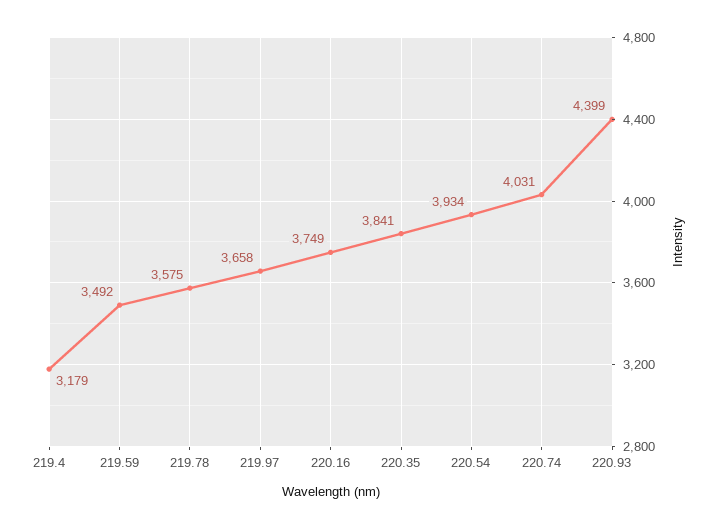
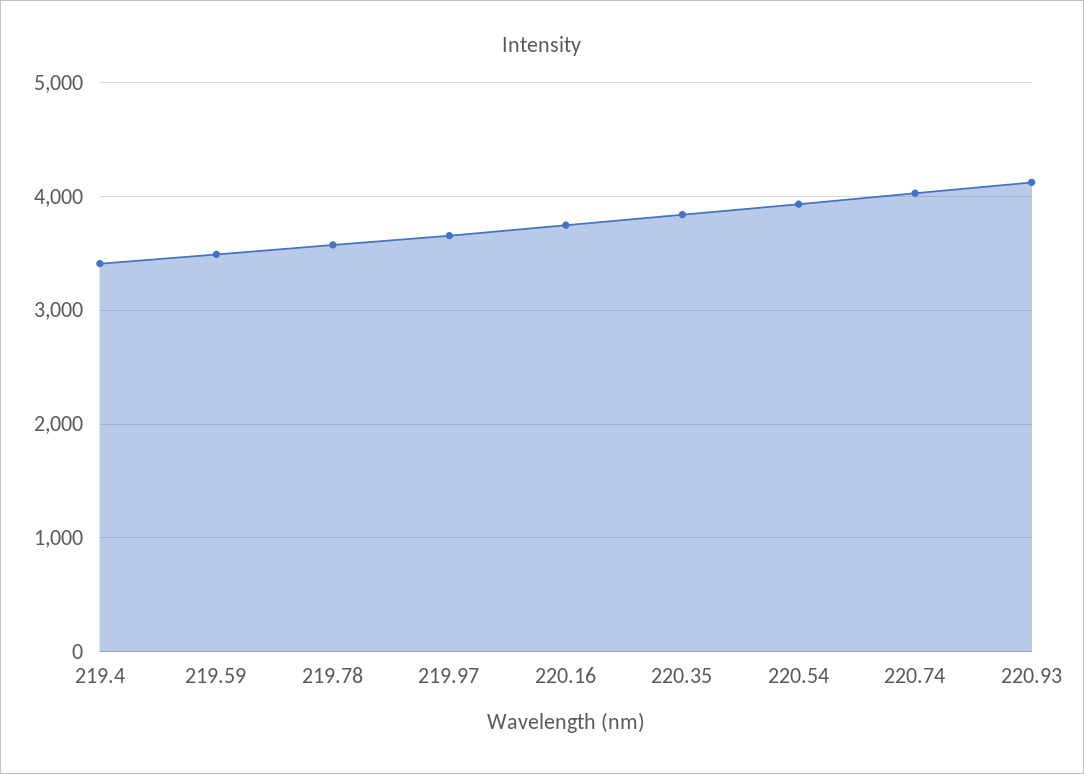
  {
-   "219.4": 3179,
+   "219.4": 3400,
    "219.59": 3492,
    "219.78": 3575,
    "219.97": 3658,
    "220.16": 3749,
    "220.35": 3841,
    "220.54": 3934,
    "220.74": 4031,
-   "220.93": 4399
+   "220.93": 4100
  }

